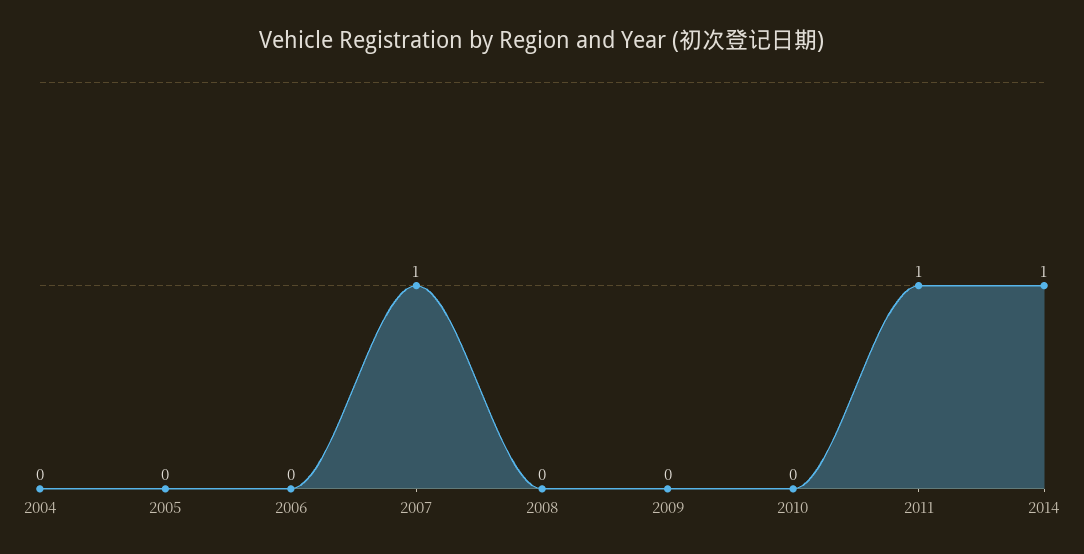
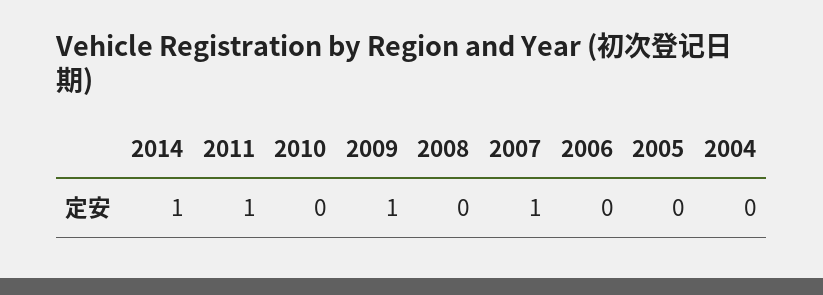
  {
    "2004": 0,
    "2005": 0,
    "2006": 0,
    "2007": 1,
    "2008": 0,
-   "2009": 0,
+   "2009": 1,
    "2010": 0,
    "2011": 1,
    "2014": 1
  }

